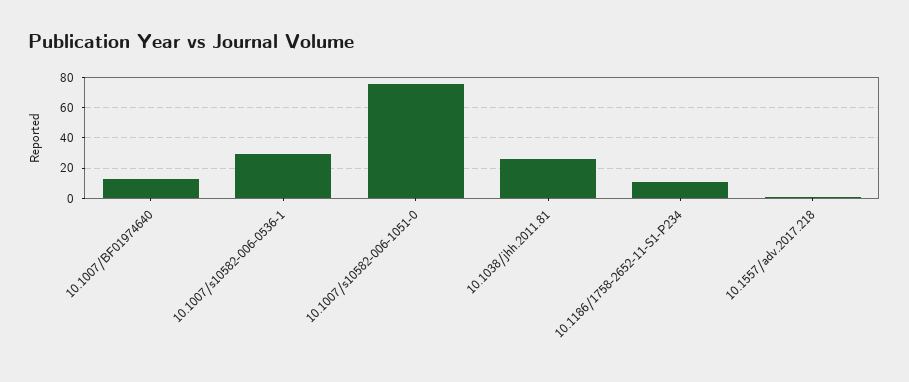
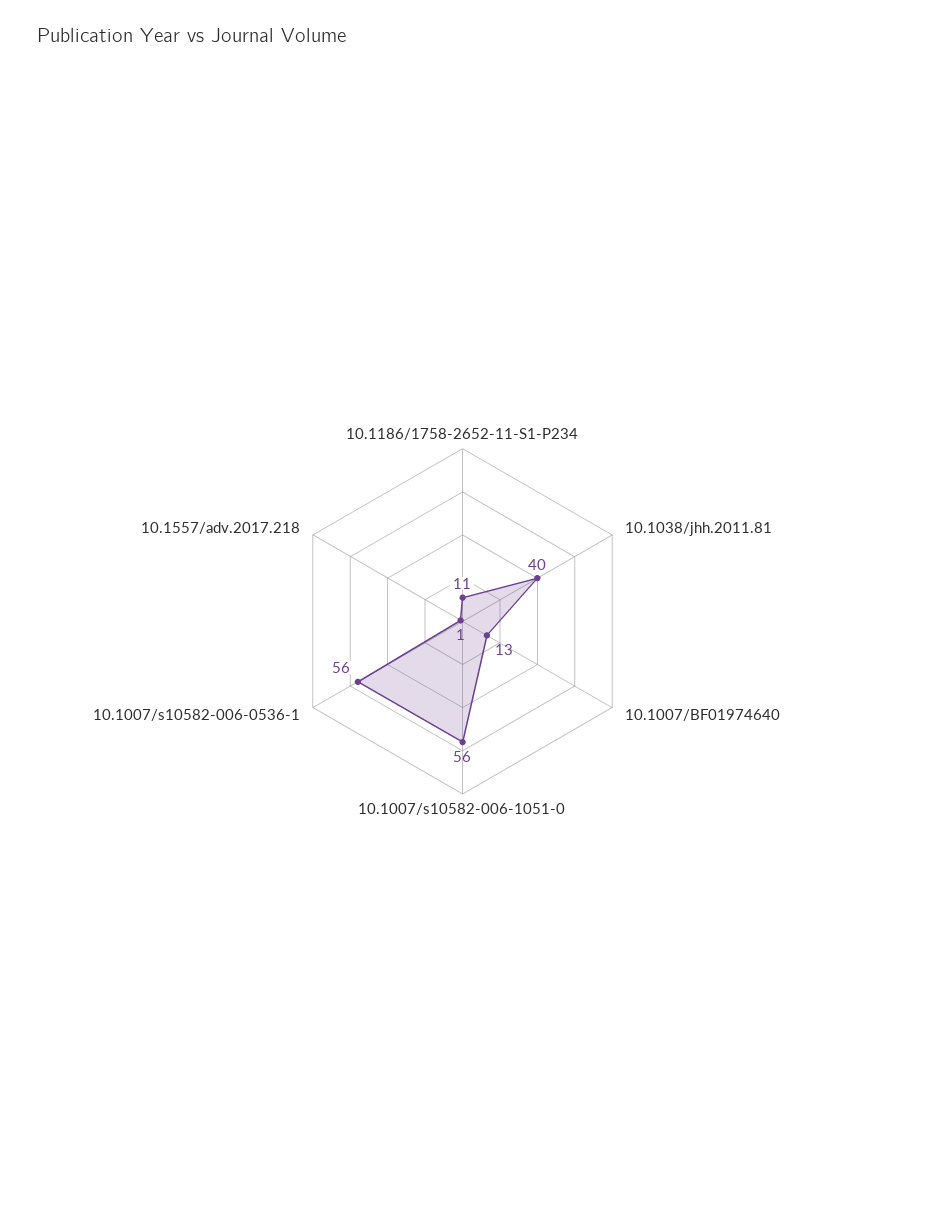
  {
    "10.1007/BF01974640": 13,
-   "10.1007/s10582-006-0536-1": 30,
+   "10.1007/s10582-006-0536-1": 56,
-   "10.1007/s10582-006-1051-0": 75,
+   "10.1007/s10582-006-1051-0": 56,
-   "10.1038/jhh.2011.81": 25,
+   "10.1038/jhh.2011.81": 40,
    "10.1186/1758-2652-11-S1-P234": 11,
    "10.1557/adv.2017.218": 1
  }

